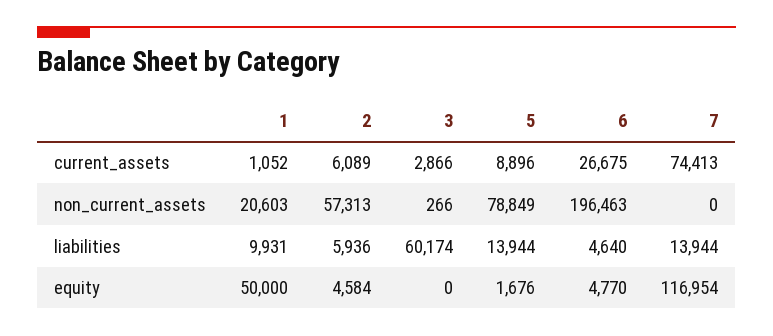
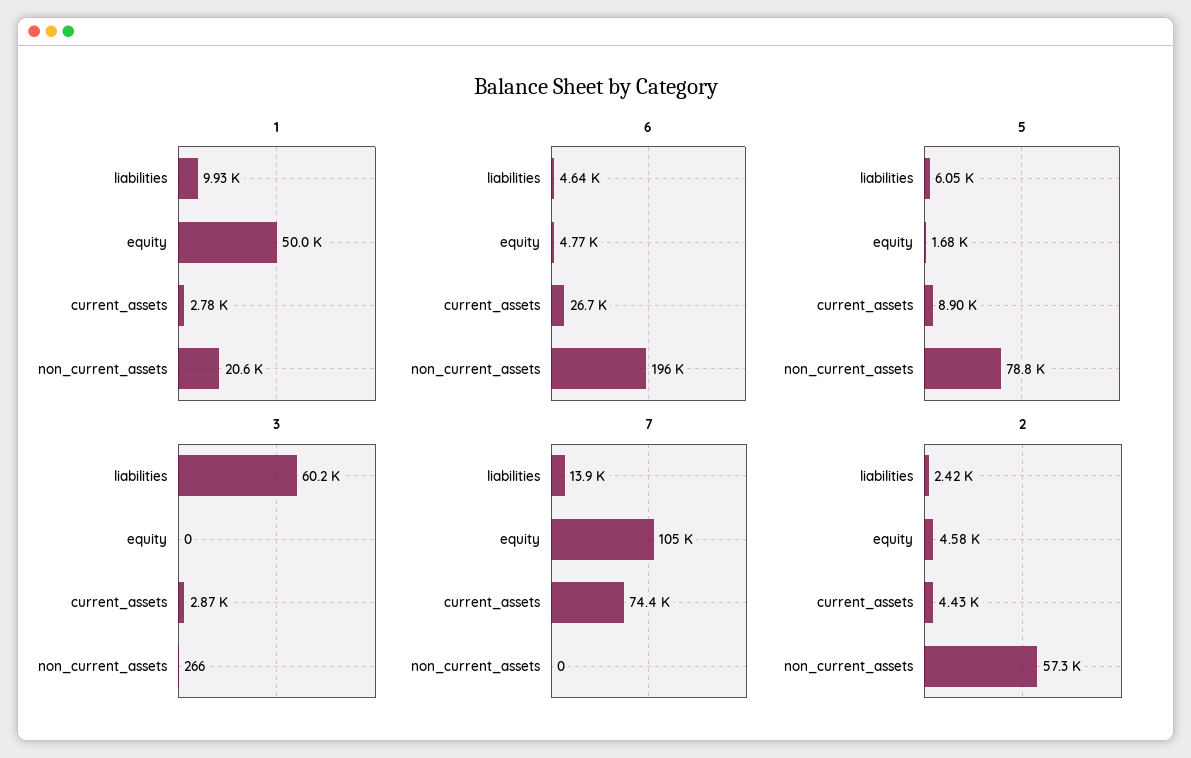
  {
    "1": {
-     "current_assets": 1052,
+     "current_assets": 2780,
      "non_current_assets": 20603,
      "liabilities": 9931,
      "equity": 50000
    },
    "2": {
-     "current_assets": 6089,
+     "current_assets": 4430,
      "non_current_assets": 57313,
-     "liabilities": 5936,
+     "liabilities": 2420,
      "equity": 4584
    },
    "3": {
      "current_assets": 2866,
      "non_current_assets": 266,
      "liabilities": 60174,
      "equity": 0
    },
    "5": {
      "current_assets": 8896,
      "non_current_assets": 78849,
-     "liabilities": 13944,
+     "liabilities": 6050,
      "equity": 1676
    },
    "6": {
      "current_assets": 26675,
      "non_current_assets": 196463,
      "liabilities": 4640,
      "equity": 4770
    },
    "7": {
      "current_assets": 74413,
      "non_current_assets": 0,
      "liabilities": 13944,
-     "equity": 116954
+     "equity": 105000
    }
  }

